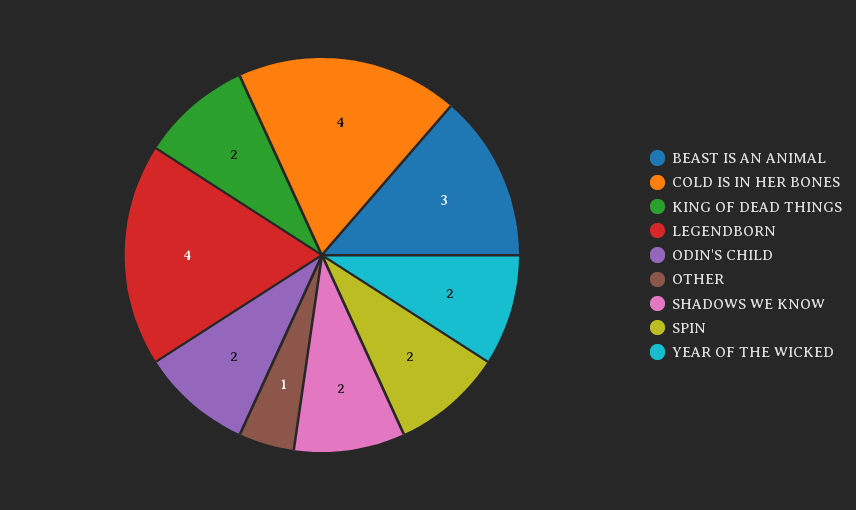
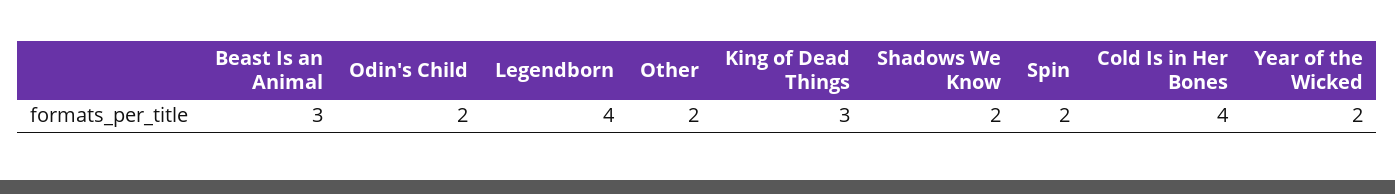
  {
    "BEAST IS AN ANIMAL": 3,
    "COLD IS IN HER BONES": 4,
-   "KING OF DEAD THINGS": 2,
+   "KING OF DEAD THINGS": 3,
    "LEGENDBORN": 4,
    "ODIN'S CHILD": 2,
-   "OTHER": 1,
+   "OTHER": 2,
    "SHADOWS WE KNOW": 2,
    "SPIN": 2,
    "YEAR OF THE WICKED": 2
  }

